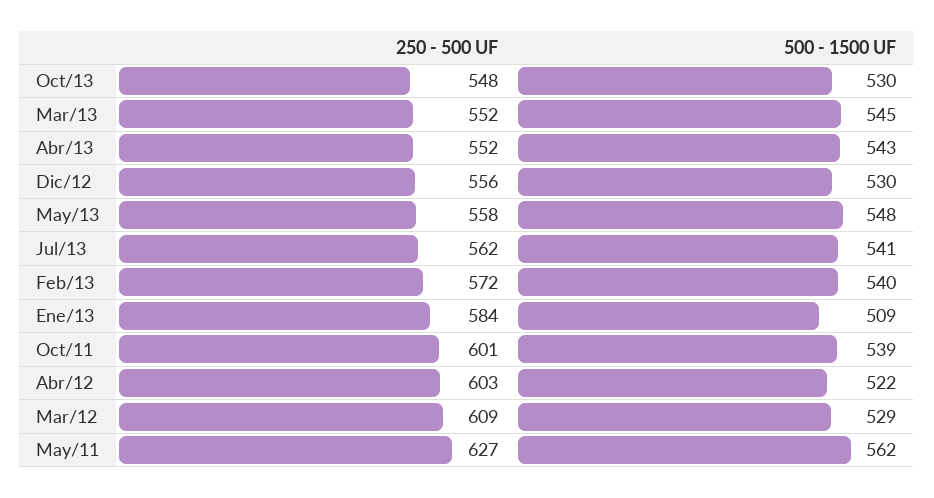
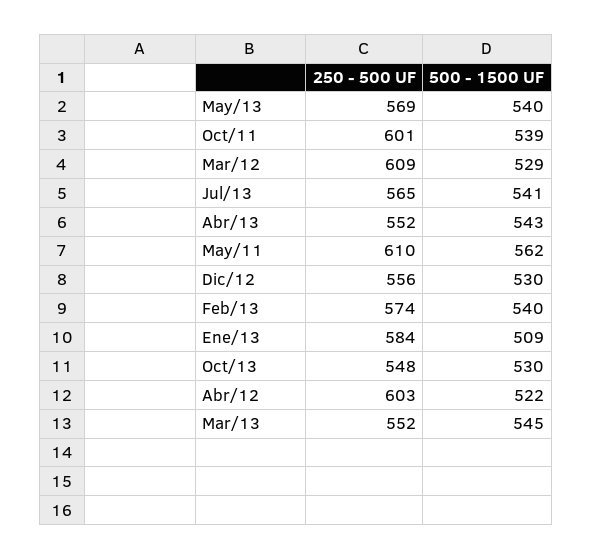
  {
    "250 - 500 UF": {
      "Oct/13": 548,
      "Mar/13": 552,
      "Abr/13": 552,
      "Dic/12": 556,
-     "May/13": 558,
+     "May/13": 569,
-     "Jul/13": 562,
+     "Jul/13": 565,
-     "Feb/13": 572,
+     "Feb/13": 574,
      "Ene/13": 584,
      "Oct/11": 601,
      "Abr/12": 603,
      "Mar/12": 609,
-     "May/11": 627
+     "May/11": 610
    },
    "500 - 1500 UF": {
      "Oct/13": 530,
      "Mar/13": 545,
      "Abr/13": 543,
      "Dic/12": 530,
-     "May/13": 548,
+     "May/13": 540,
      "Jul/13": 541,
      "Feb/13": 540,
      "Ene/13": 509,
      "Oct/11": 539,
      "Abr/12": 522,
      "Mar/12": 529,
      "May/11": 562
    }
  }

